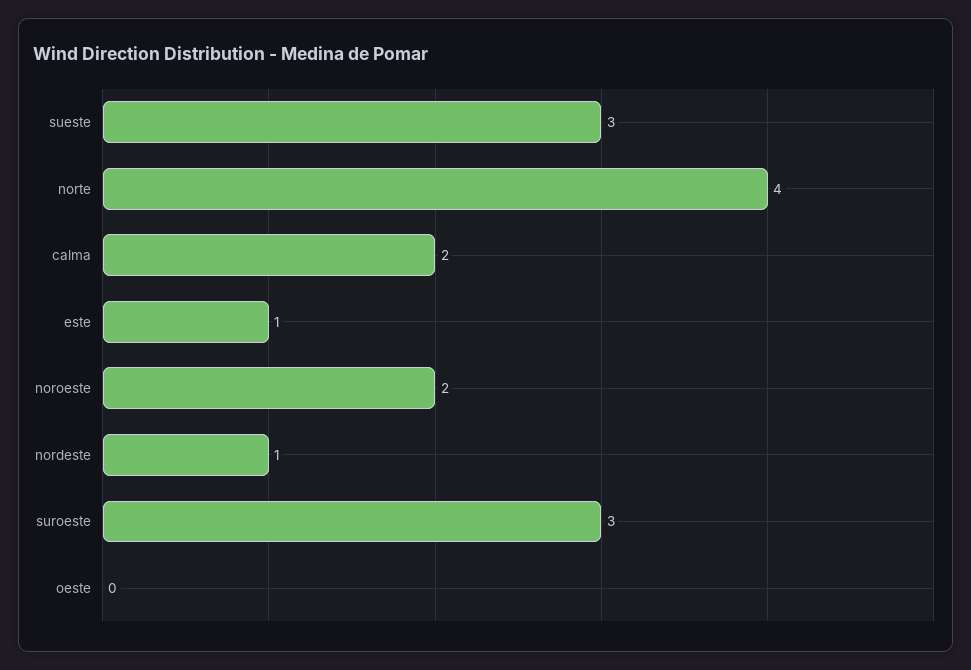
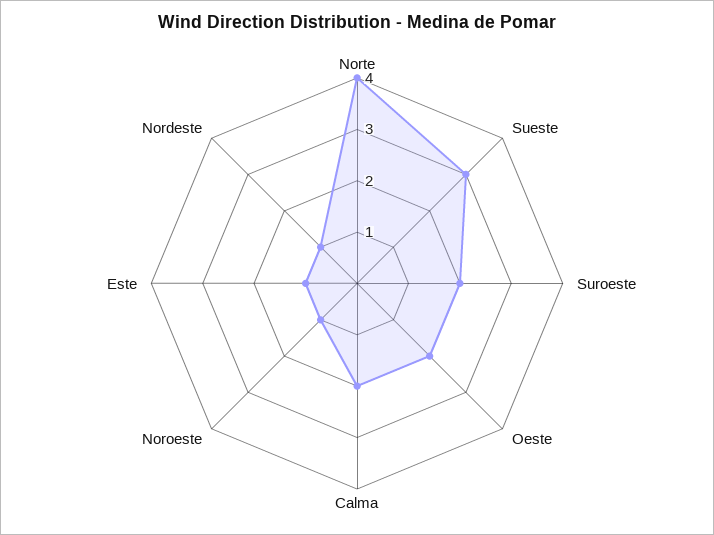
  {
    "sueste": 3,
    "norte": 4,
    "calma": 2,
    "este": 1,
-   "noroeste": 2,
+   "noroeste": 1,
    "nordeste": 1,
-   "suroeste": 3,
+   "suroeste": 2,
-   "oeste": 0
+   "oeste": 2
  }

